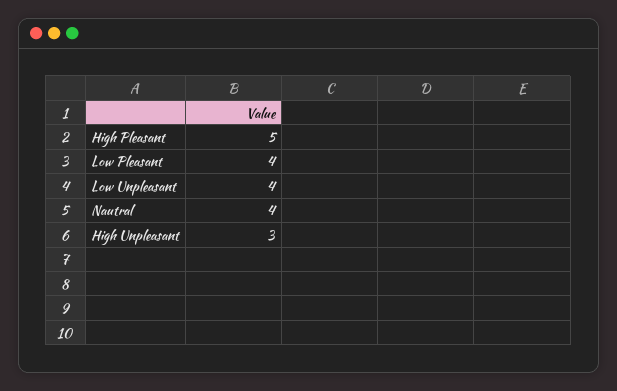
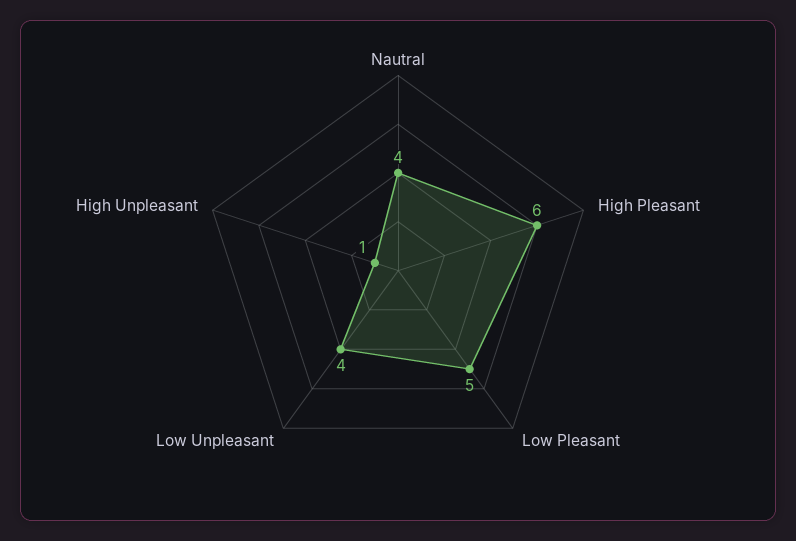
  {
-   "High Pleasant": 5,
+   "High Pleasant": 6,
-   "Low Pleasant": 4,
+   "Low Pleasant": 5,
    "Low Unpleasant": 4,
    "Nautral": 4,
-   "High Unpleasant": 3
+   "High Unpleasant": 1
  }

